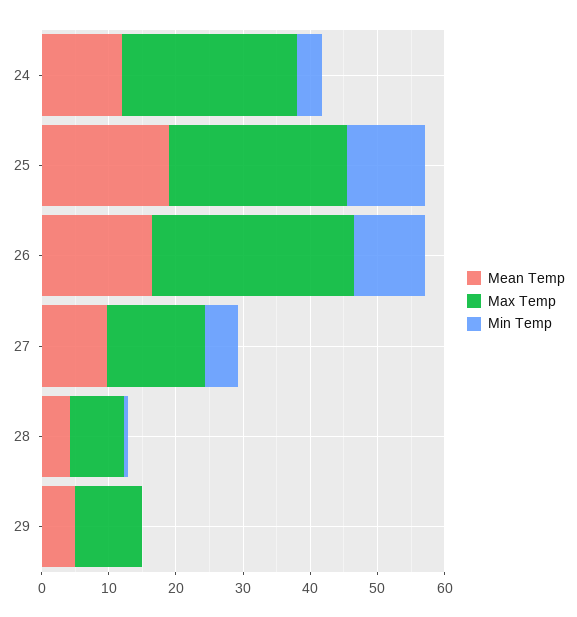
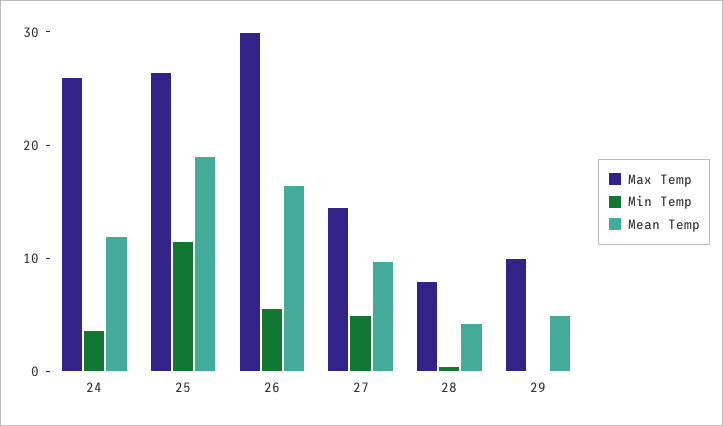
  {
    "Mean Temp": {
      "24": 12,
      "25": 20,
      "26": 16,
      "27": 10,
      "28": 4,
      "29": 6
    },
    "Max Temp": {
      "24": 26,
      "25": 26,
      "26": 30,
      "27": 14,
      "28": 8,
      "29": 10
    },
    "Min Temp": {
      "24": 4,
      "25": 12,
-     "26": 10,
+     "26": 6,
      "27": 6,
      "28": 0,
      "29": 0
    }
  }

